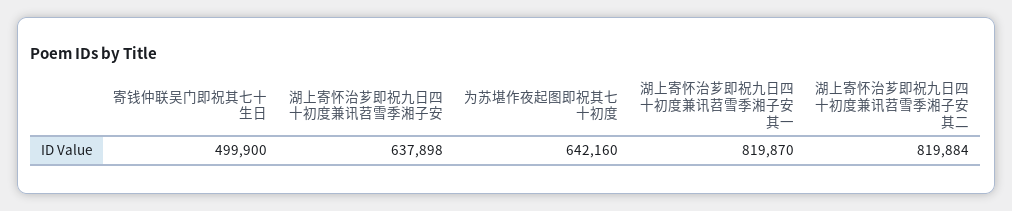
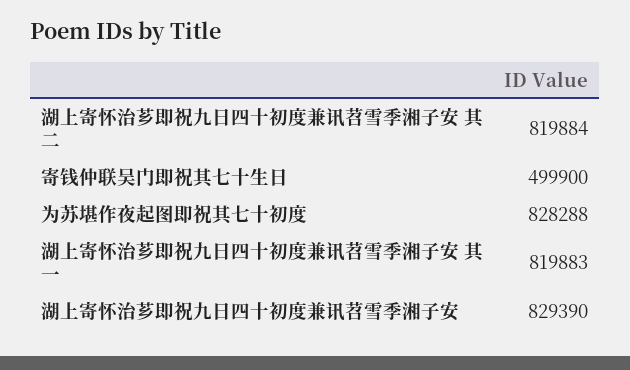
  {
    "寄钱仲联吴门即祝其七十生日": 499900,
-   "湖上寄怀治芗即祝九日四十初度兼讯苕雪季湘子安": 637898,
+   "湖上寄怀治芗即祝九日四十初度兼讯苕雪季湘子安": 829390,
-   "为苏堪作夜起图即祝其七十初度": 642160,
+   "为苏堪作夜起图即祝其七十初度": 828288,
-   "湖上寄怀治芗即祝九日四十初度兼讯苕雪季湘子安 其一": 819870,
+   "湖上寄怀治芗即祝九日四十初度兼讯苕雪季湘子安 其一": 819883,
    "湖上寄怀治芗即祝九日四十初度兼讯苕雪季湘子安 其二": 819884
  }

